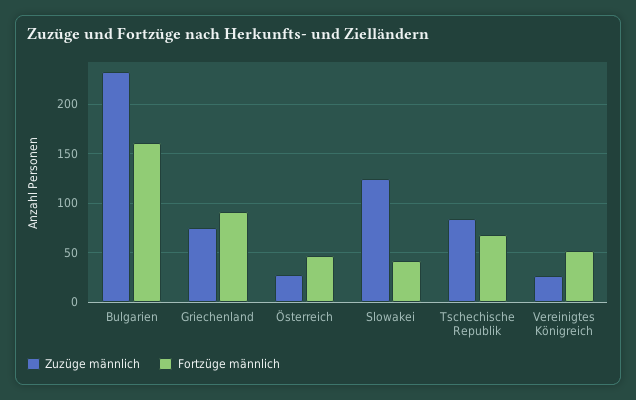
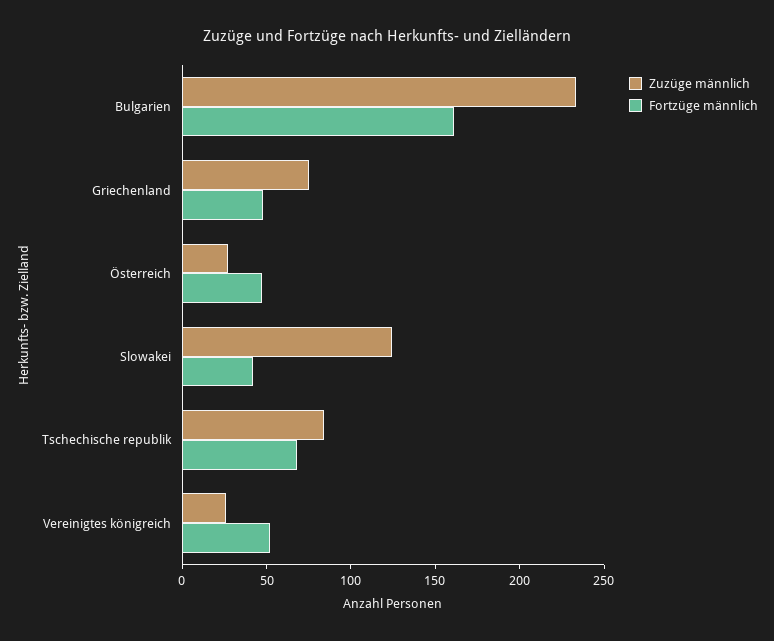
  {
    "Zuzüge männlich": {
      "Bulgarien": 230,
      "Griechenland": 80,
      "Österreich": 30,
      "Slowakei": 120,
      "Tschechische Republik": 80,
      "Vereinigtes Königreich": 30
    },
    "Fortzüge männlich": {
      "Bulgarien": 160,
-     "Griechenland": 90,
+     "Griechenland": 50,
      "Österreich": 50,
      "Slowakei": 40,
      "Tschechische Republik": 70,
      "Vereinigtes Königreich": 50
    }
  }

